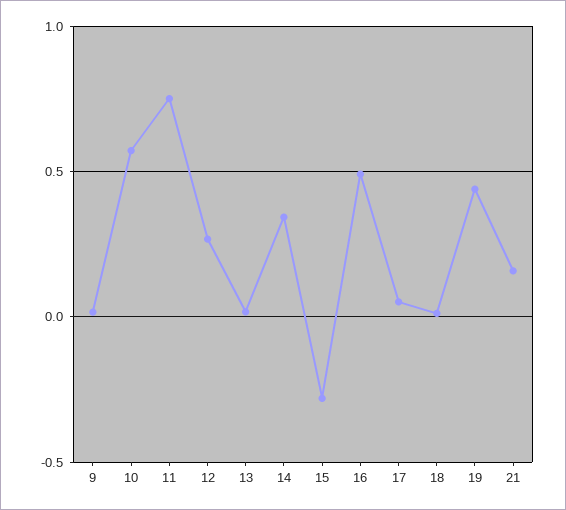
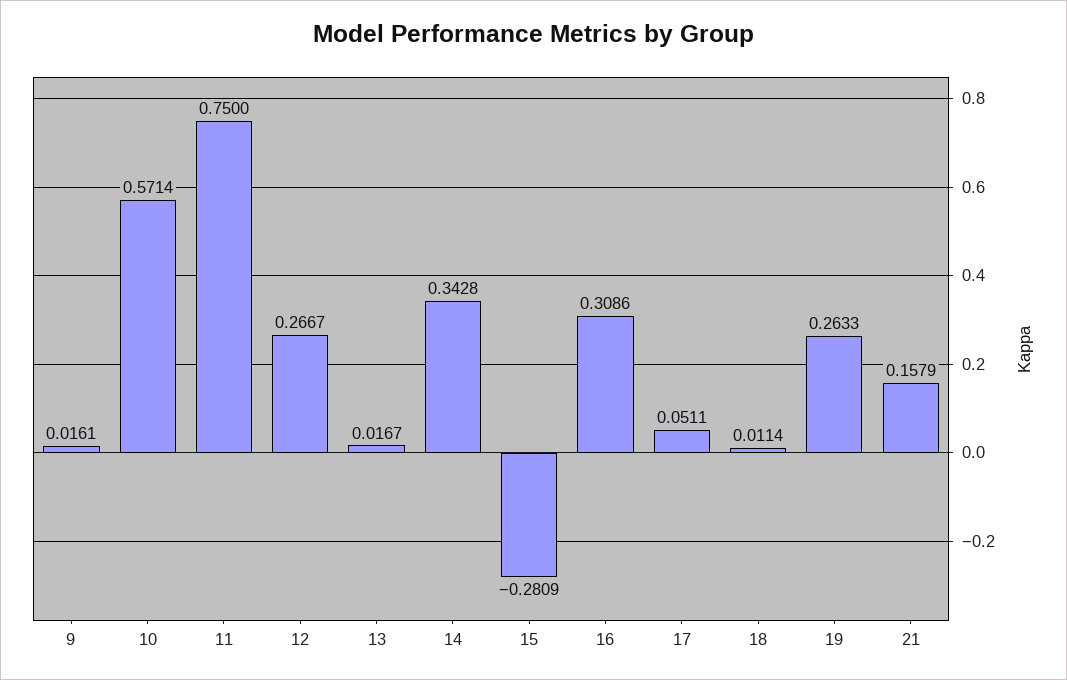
  {
    "9": 0.0161,
    "10": 0.5714,
    "11": 0.75,
    "12": 0.2667,
    "13": 0.0167,
    "14": 0.3428,
    "15": -0.2809,
-   "16": 0.5,
+   "16": 0.3086,
    "17": 0.0511,
    "18": 0.0114,
-   "19": 0.45,
+   "19": 0.2633,
    "21": 0.1579
  }

